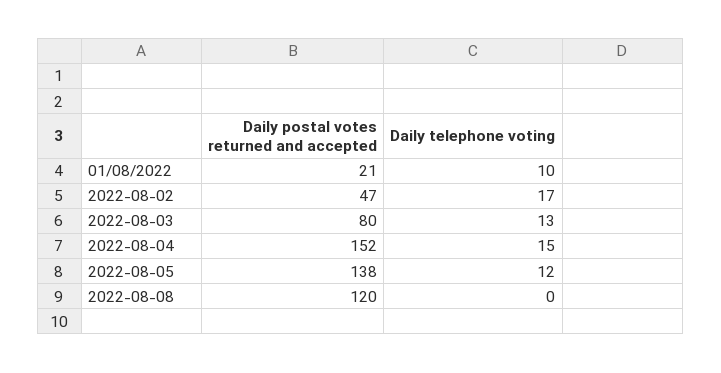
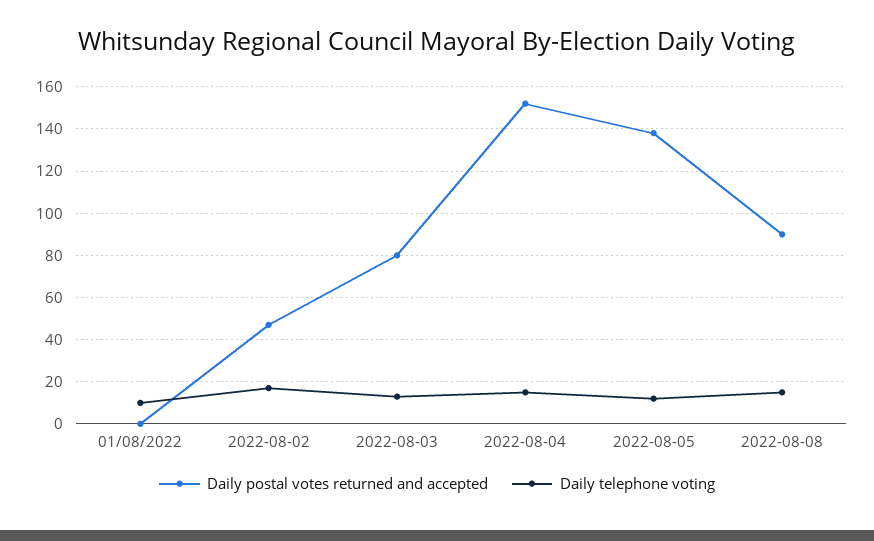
  {
    "Daily postal votes returned and accepted": {
-     "01/08/2022": 21,
+     "01/08/2022": 0,
      "2022-08-02": 47,
      "2022-08-03": 80,
      "2022-08-04": 152,
      "2022-08-05": 138,
-     "2022-08-08": 120
+     "2022-08-08": 90
    },
    "Daily telephone voting": {
      "01/08/2022": 10,
      "2022-08-02": 17,
      "2022-08-03": 13,
      "2022-08-04": 15,
      "2022-08-05": 12,
-     "2022-08-08": 0
+     "2022-08-08": 15
    }
  }

